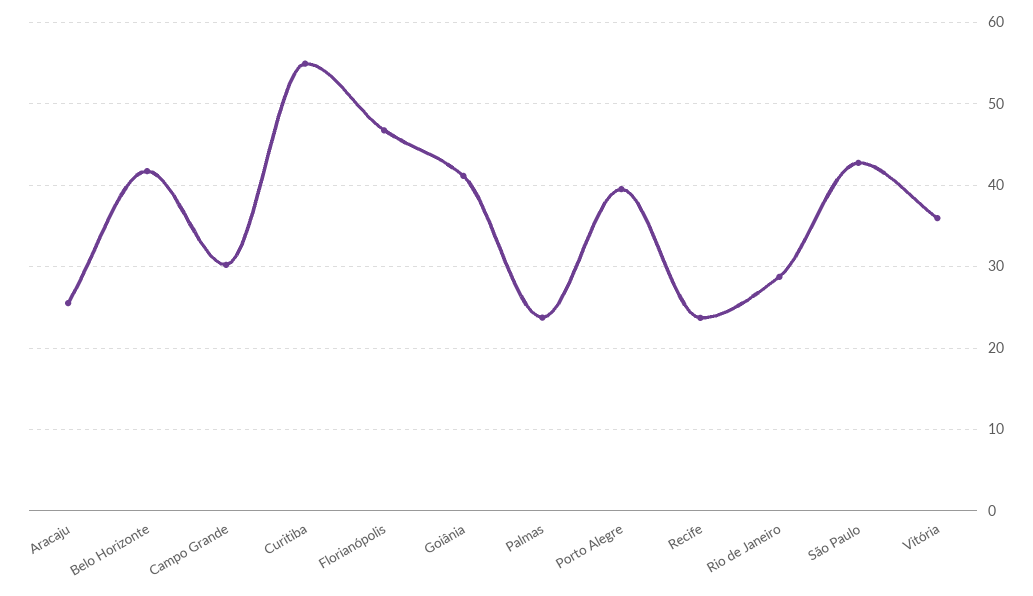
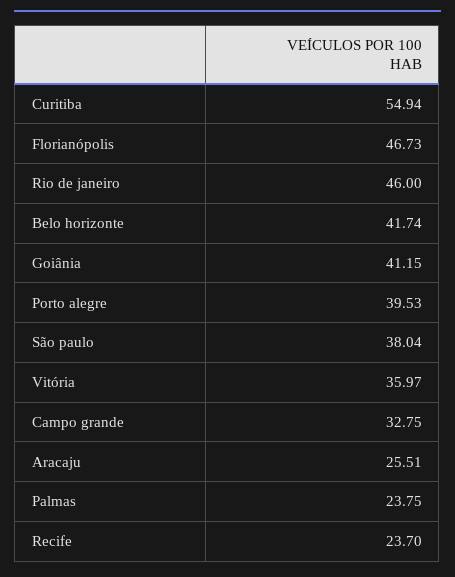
  {
    "Aracaju": 25.51,
    "Belo Horizonte": 41.74,
-   "Campo Grande": 30,
+   "Campo Grande": 32.75,
    "Curitiba": 54.94,
    "Florianópolis": 46.73,
    "Goiânia": 41.15,
    "Palmas": 23.75,
    "Porto Alegre": 39.53,
    "Recife": 23.7,
-   "Rio de Janeiro": 29,
+   "Rio de Janeiro": 46,
-   "São Paulo": 43,
+   "São Paulo": 38.04,
    "Vitória": 35.97
  }

